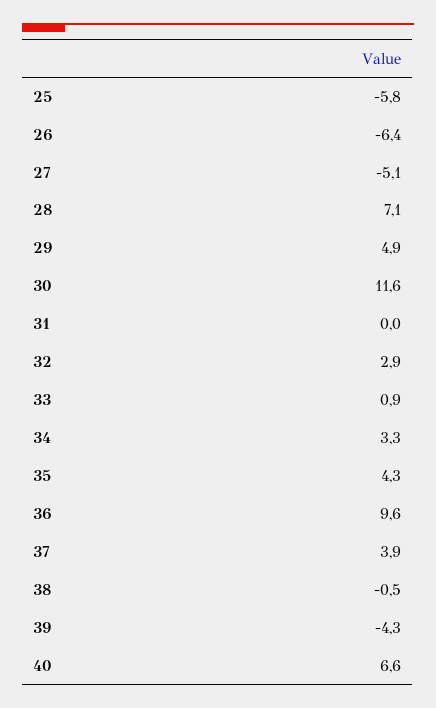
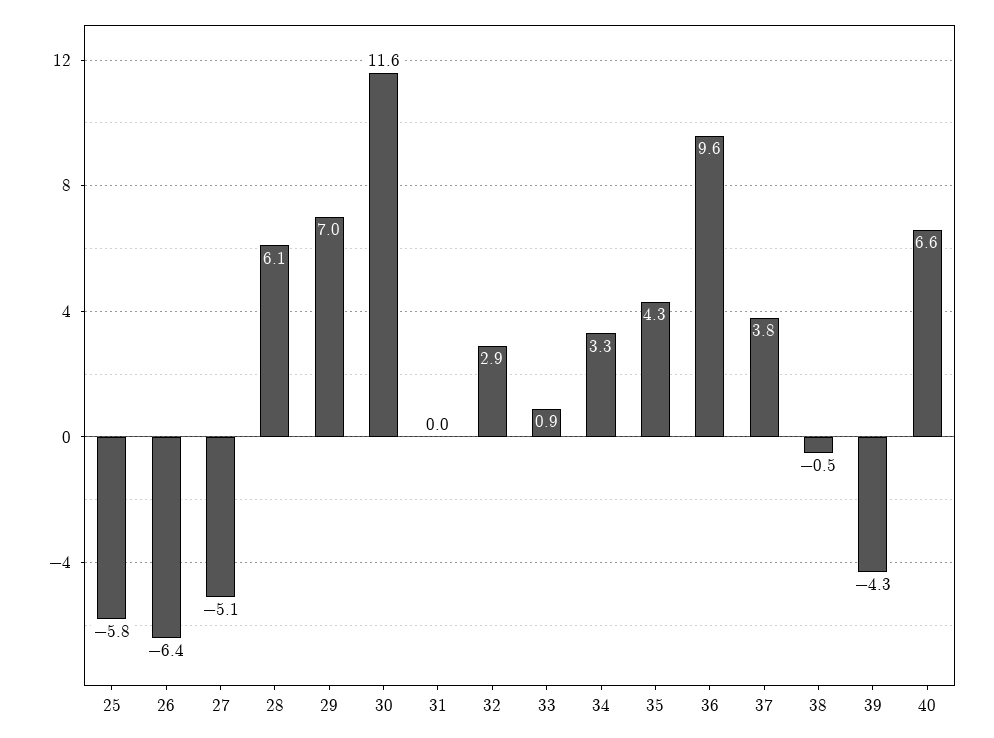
  {
    "25": -5.8,
    "26": -6.4,
    "27": -5.1,
-   "28": 7.1,
+   "28": 6.1,
-   "29": 4.9,
+   "29": 7,
    "30": 11.6,
    "31": 0,
    "32": 2.9,
    "33": 0.9,
    "34": 3.3,
    "35": 4.3,
    "36": 9.6,
-   "37": 3.9,
+   "37": 3.8,
    "38": -0.5,
    "39": -4.3,
    "40": 6.6
  }

